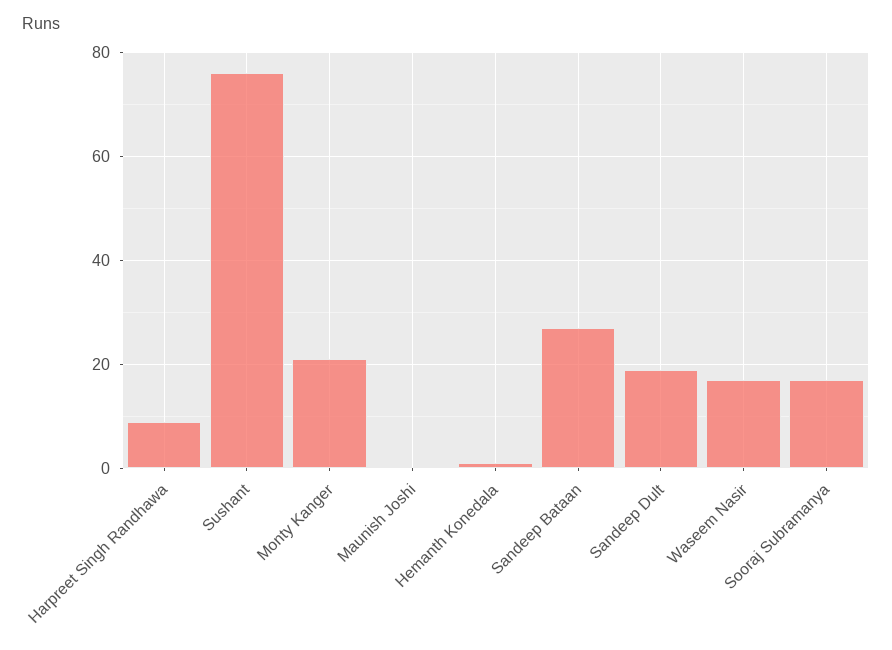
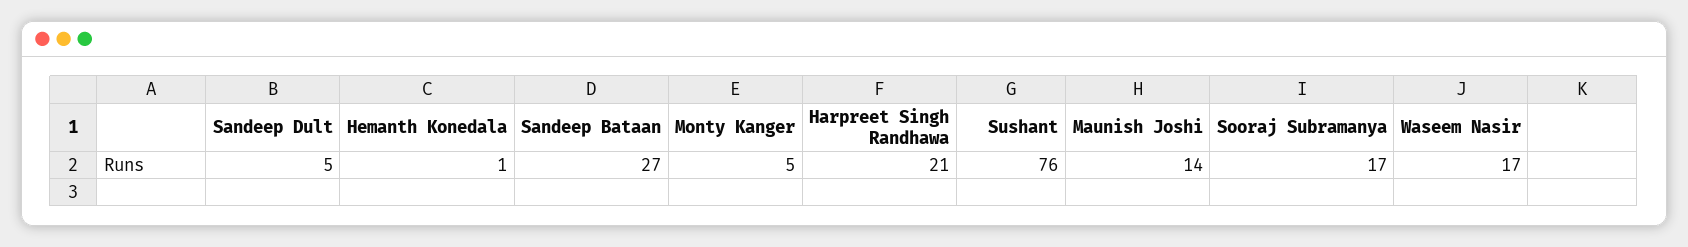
  {
-   "Harpreet Singh Randhawa": 10,
+   "Harpreet Singh Randhawa": 21,
    "Sushant": 76,
-   "Monty Kanger": 20,
+   "Monty Kanger": 5,
-   "Maunish Joshi": 0,
+   "Maunish Joshi": 14,
    "Hemanth Konedala": 1,
    "Sandeep Bataan": 27,
-   "Sandeep Dult": 20,
+   "Sandeep Dult": 5,
    "Waseem Nasir": 17,
    "Sooraj Subramanya": 17
  }

